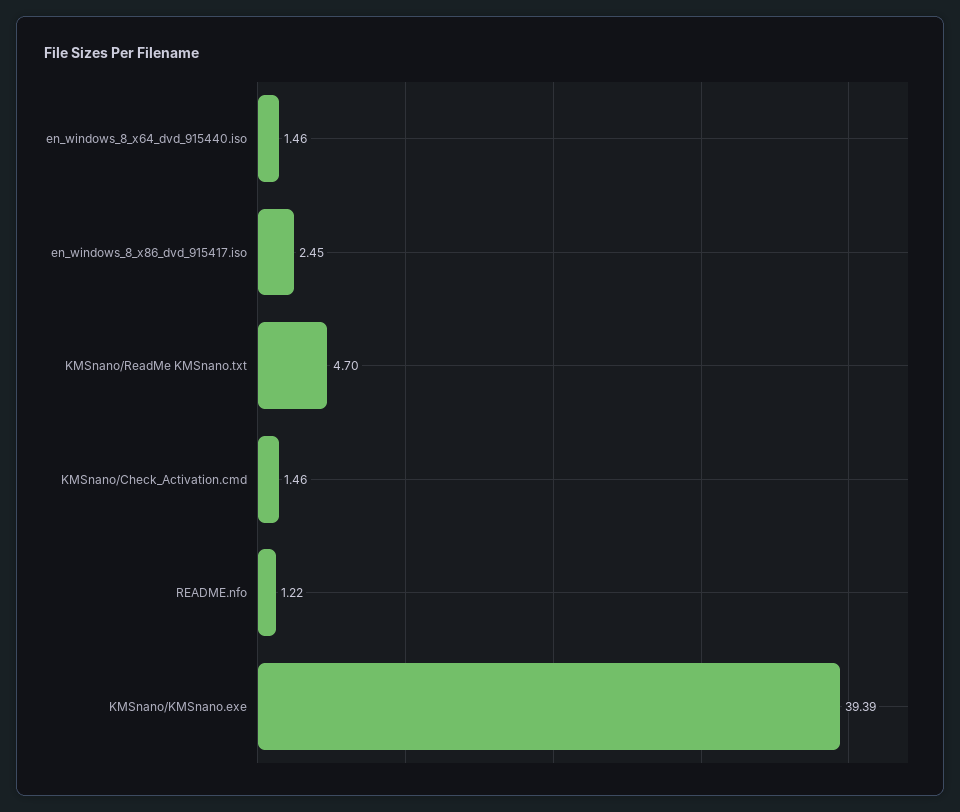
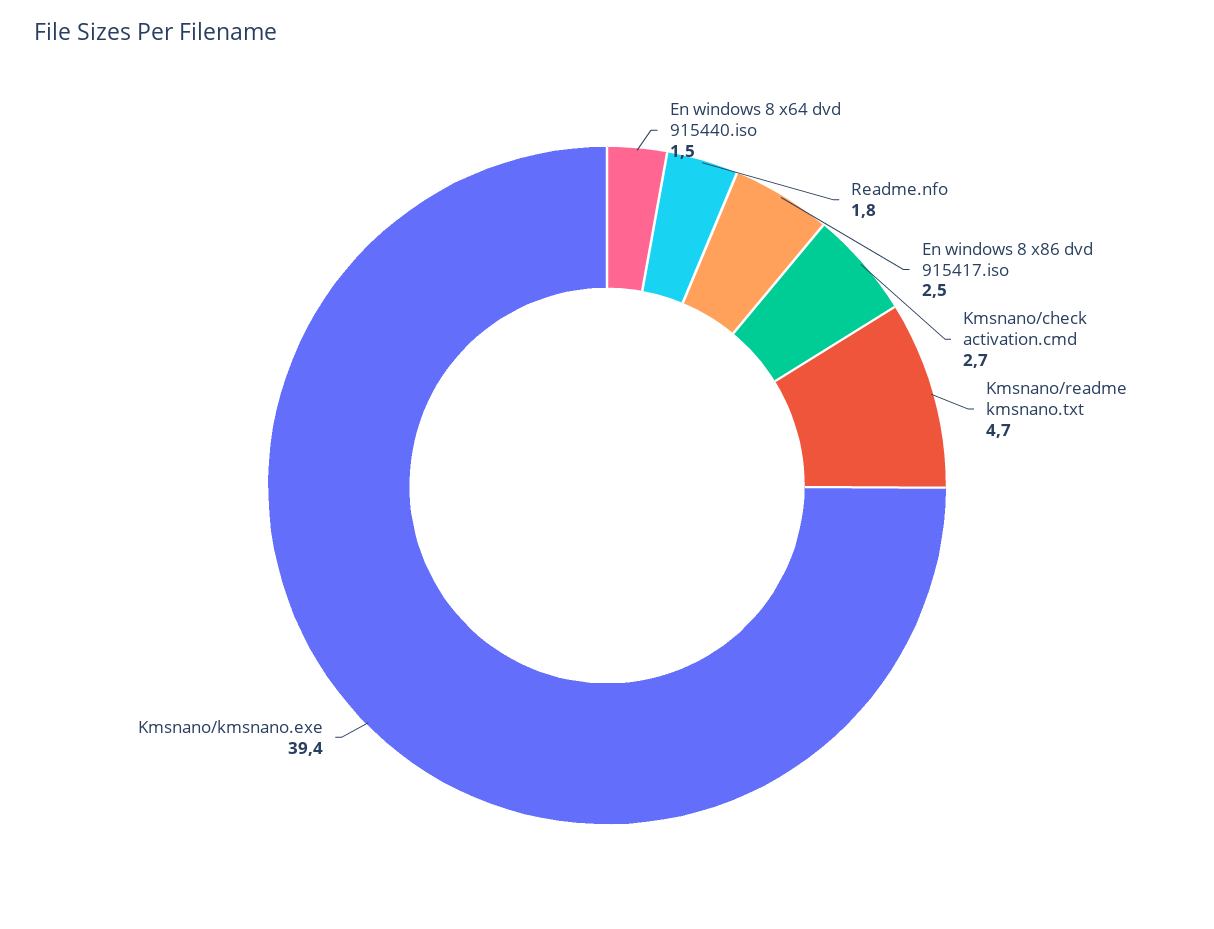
  {
    "en_windows_8_x64_dvd_915440.iso": 1.46,
    "en_windows_8_x86_dvd_915417.iso": 2.45,
    "KMSnano/ReadMe KMSnano.txt": 4.7,
-   "KMSnano/Check_Activation.cmd": 1.46,
+   "KMSnano/Check_Activation.cmd": 2.7,
-   "README.nfo": 1.22,
+   "README.nfo": 1.8,
    "KMSnano/KMSnano.exe": 39.39
  }

